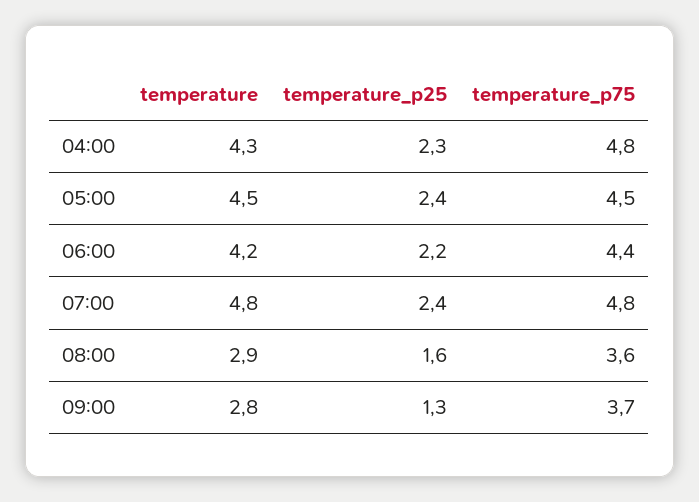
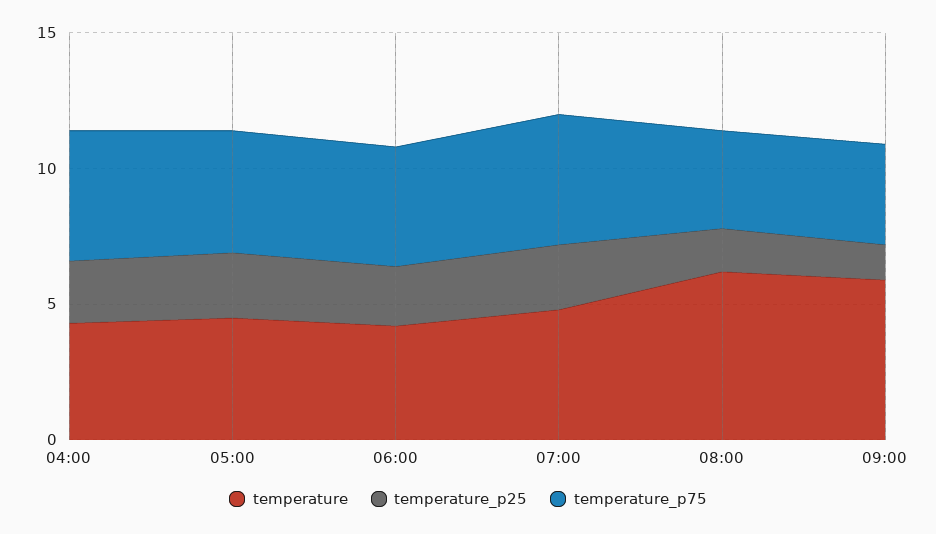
  {
    "temperature": {
      "04:00": 4.3,
      "05:00": 4.5,
      "06:00": 4.2,
      "07:00": 4.8,
-     "08:00": 2.9,
+     "08:00": 6,
-     "09:00": 2.8
+     "09:00": 6
    },
    "temperature_p25": {
      "04:00": 2.3,
      "05:00": 2.4,
      "06:00": 2.2,
      "07:00": 2.4,
      "08:00": 1.6,
      "09:00": 1.3
    },
    "temperature_p75": {
      "04:00": 4.8,
      "05:00": 4.5,
      "06:00": 4.4,
      "07:00": 4.8,
      "08:00": 3.6,
      "09:00": 3.7
    }
  }

